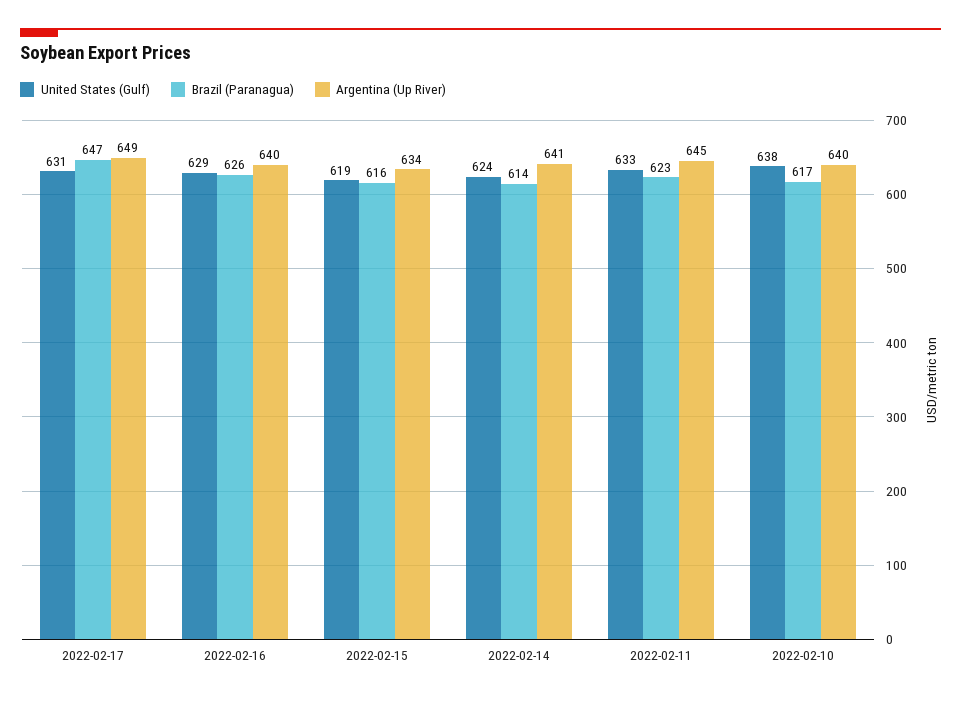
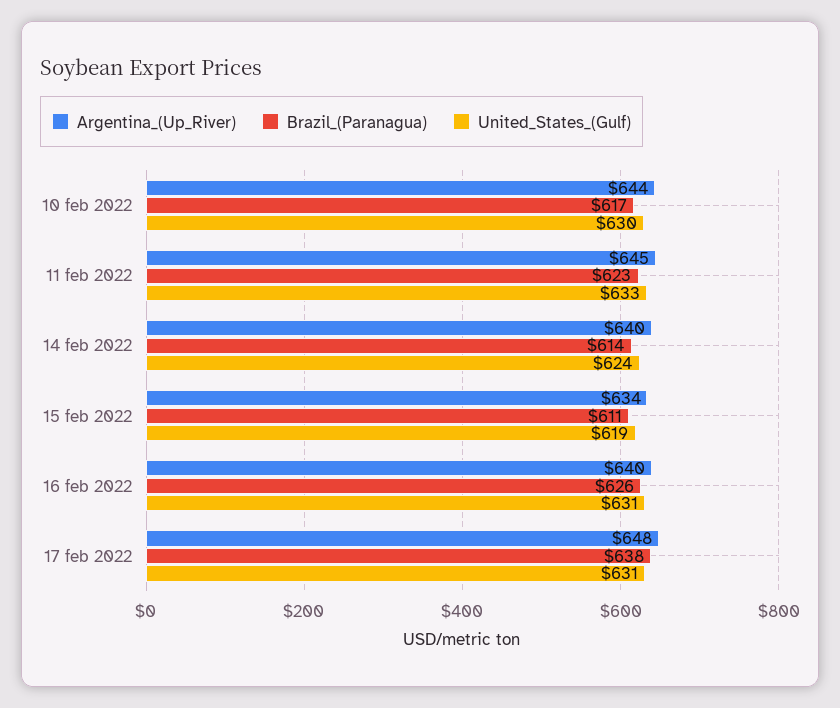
  {
    "United States (Gulf)": {
      "2022-02-17": 631,
-     "2022-02-16": 629,
+     "2022-02-16": 631,
      "2022-02-15": 619,
      "2022-02-14": 624,
      "2022-02-11": 633,
-     "2022-02-10": 638
+     "2022-02-10": 630
    },
    "Brazil (Paranagua)": {
-     "2022-02-17": 647,
+     "2022-02-17": 638,
      "2022-02-16": 626,
-     "2022-02-15": 616,
+     "2022-02-15": 611,
      "2022-02-14": 614,
      "2022-02-11": 623,
      "2022-02-10": 617
    },
    "Argentina (Up River)": {
-     "2022-02-17": 649,
+     "2022-02-17": 648,
      "2022-02-16": 640,
      "2022-02-15": 634,
-     "2022-02-14": 641,
+     "2022-02-14": 640,
      "2022-02-11": 645,
-     "2022-02-10": 640
+     "2022-02-10": 644
    }
  }

